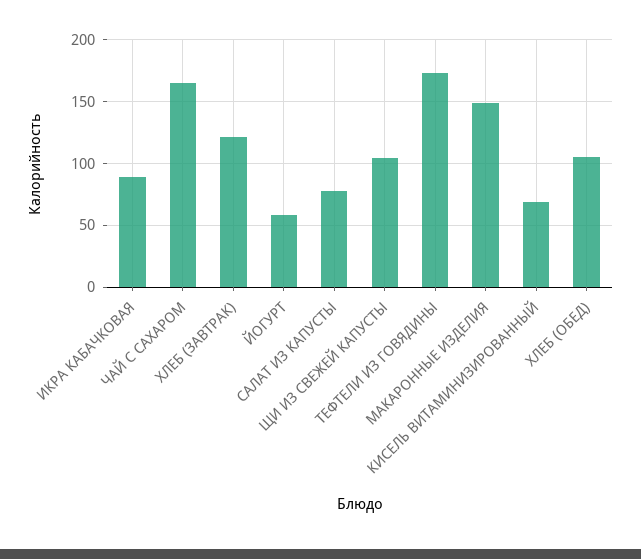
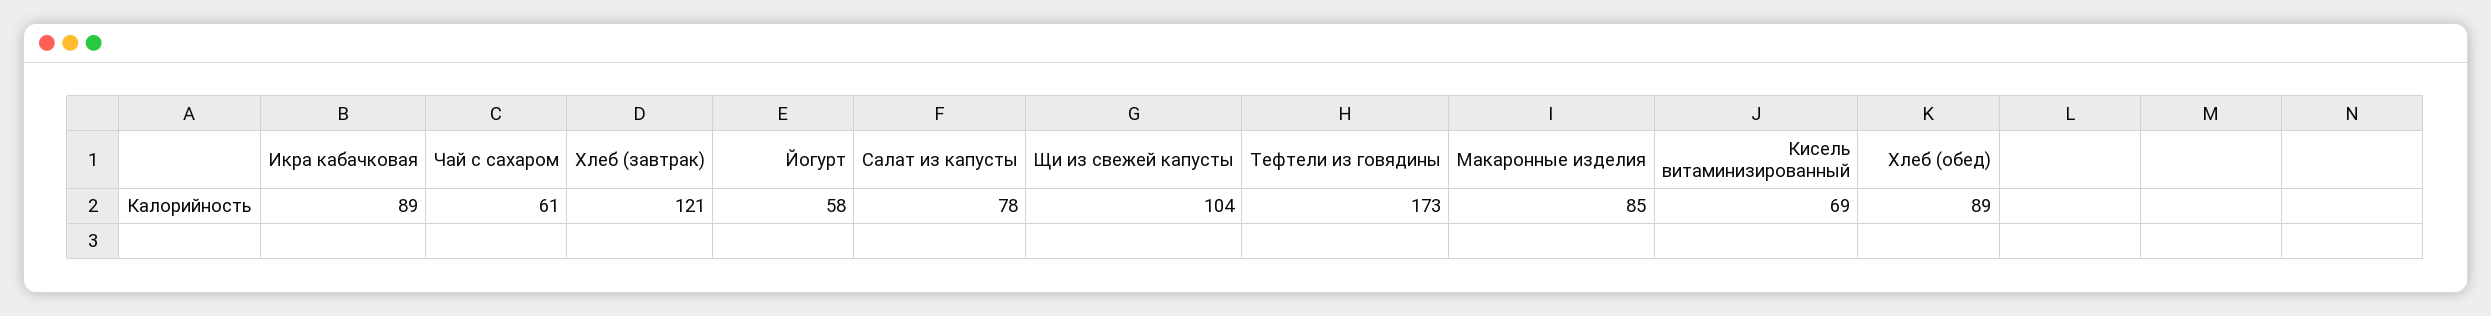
  {
    "ИКРА КАБАЧКОВАЯ": 89,
-   "ЧАЙ С САХАРОМ": 165,
+   "ЧАЙ С САХАРОМ": 61,
    "ХЛЕБ (ЗАВТРАК)": 121,
    "ЙОГУРТ": 58,
    "САЛАТ ИЗ КАПУСТЫ": 78,
    "ЩИ ИЗ СВЕЖЕЙ КАПУСТЫ": 104,
    "ТЕФТЕЛИ ИЗ ГОВЯДИНЫ": 173,
-   "МАКАРОННЫЕ ИЗДЕЛИЯ": 150,
+   "МАКАРОННЫЕ ИЗДЕЛИЯ": 85,
    "КИСЕЛЬ ВИТАМИНИЗИРОВАННЫЙ": 69,
-   "ХЛЕБ (ОБЕД)": 105
+   "ХЛЕБ (ОБЕД)": 89
  }

